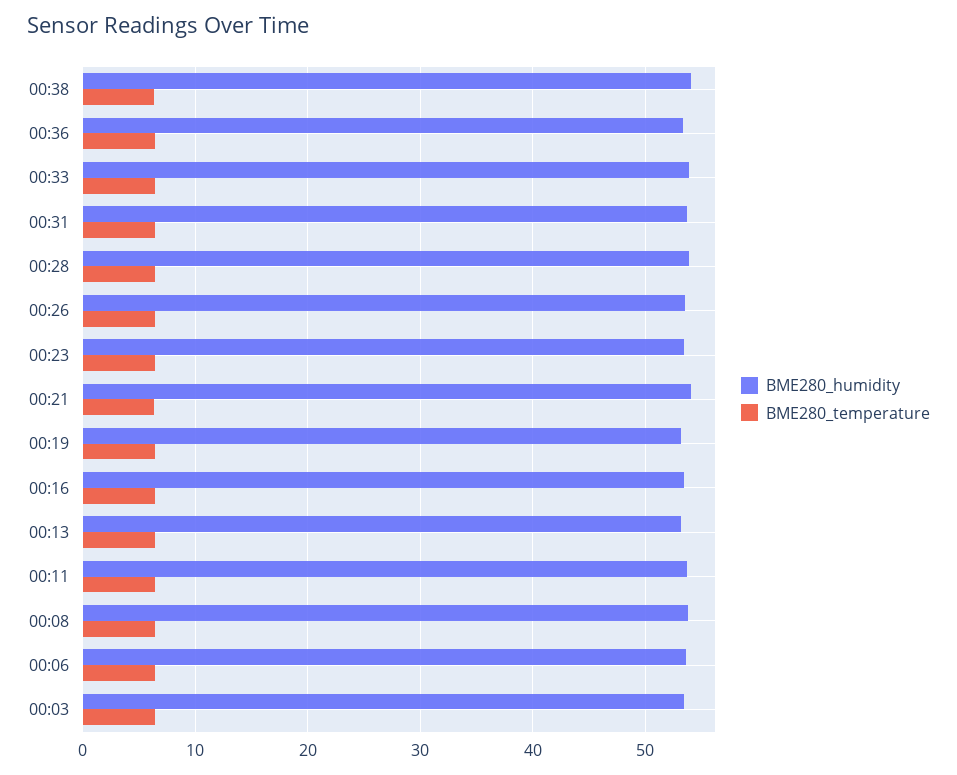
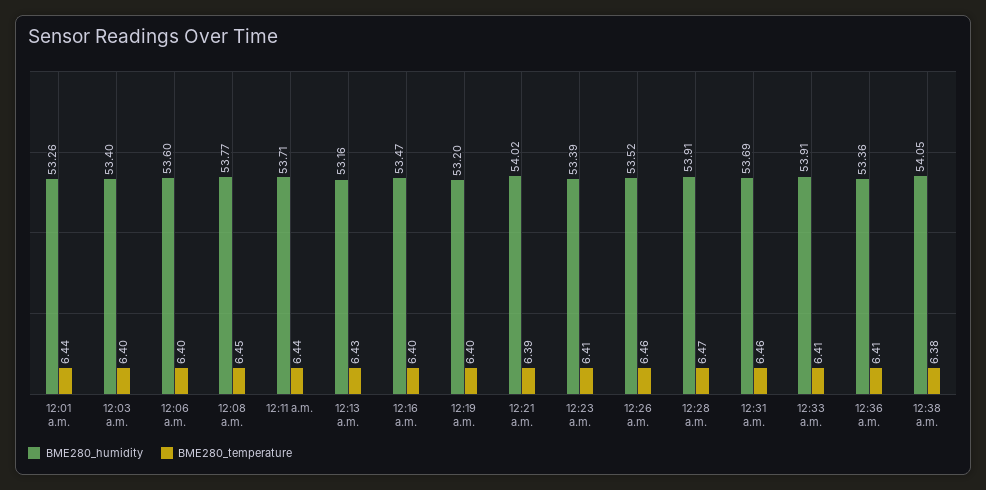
  {
    "BME280_humidity": {
      "00:38": 54.05,
      "00:36": 53.36,
      "00:33": 53.91,
      "00:31": 53.69,
      "00:28": 53.91,
      "00:26": 53.52,
      "00:23": 53.39,
      "00:21": 54.02,
      "00:19": 53.2,
      "00:16": 53.47,
      "00:13": 53.16,
      "00:11": 53.71,
      "00:08": 53.77,
      "00:06": 53.6,
-     "00:03": 53.4
+     "00:03": 53.4,
+     "12:01 a.m.": 53.26
    },
    "BME280_temperature": {
      "00:38": 6.38,
      "00:36": 6.41,
      "00:33": 6.41,
      "00:31": 6.46,
      "00:28": 6.47,
      "00:26": 6.46,
      "00:23": 6.41,
      "00:21": 6.39,
      "00:19": 6.4,
      "00:16": 6.4,
      "00:13": 6.43,
      "00:11": 6.44,
      "00:08": 6.45,
      "00:06": 6.4,
-     "00:03": 6.4
+     "00:03": 6.4,
+     "12:01 a.m.": 6.44
    }
  }

